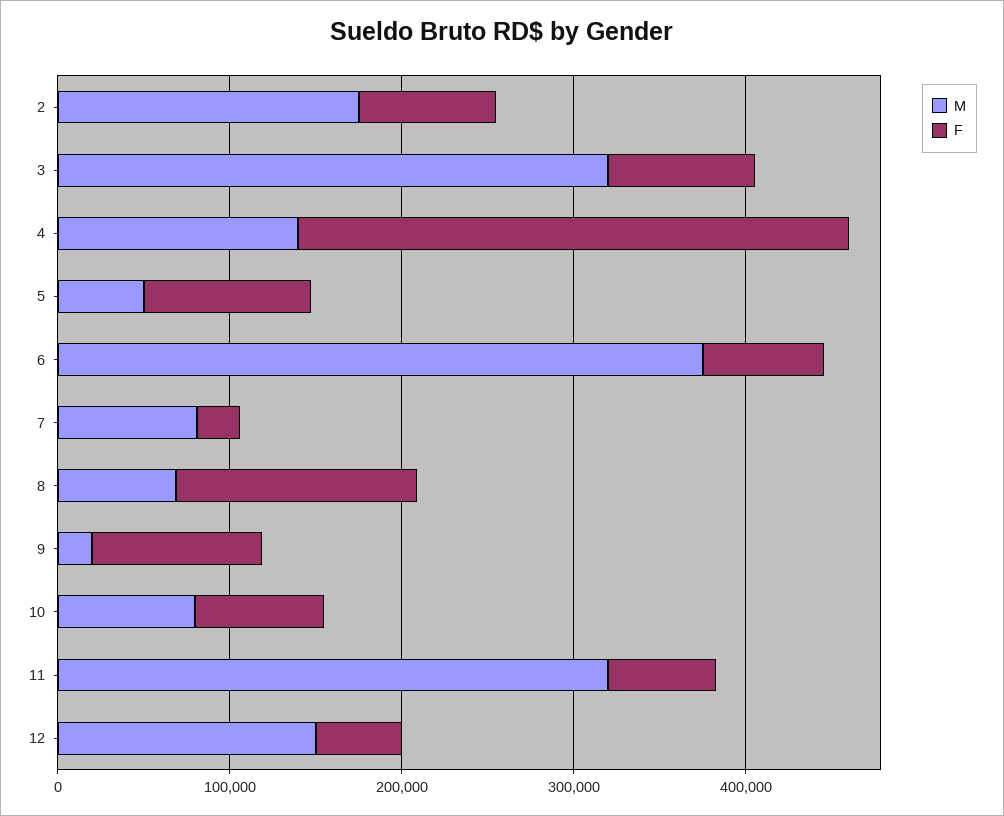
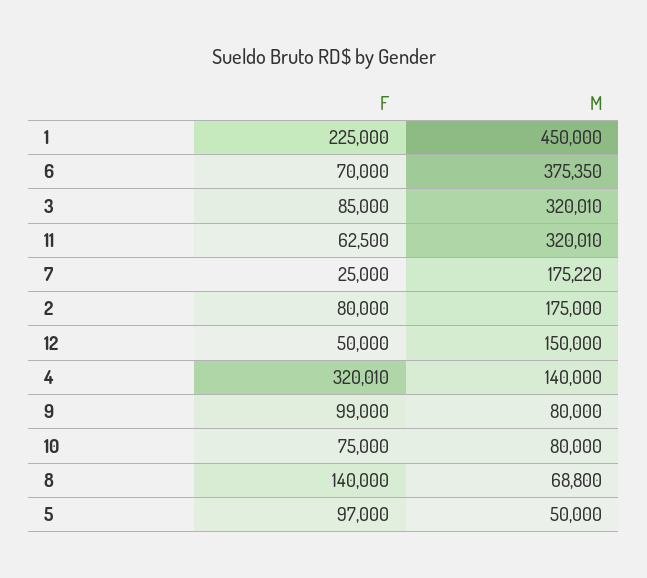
  {
    "M": {
      "2": 175000,
      "3": 320010,
      "4": 140000,
      "5": 50000,
      "6": 375350,
-     "7": 80000,
+     "7": 175220,
      "8": 68800,
-     "9": 20000,
+     "9": 80000,
      "10": 80000,
      "11": 320010,
-     "12": 150000
+     "12": 150000,
+     "1": 450000
    },
    "F": {
      "2": 80000,
      "3": 85000,
      "4": 320010,
      "5": 97000,
      "6": 70000,
      "7": 25000,
      "8": 140000,
      "9": 99000,
      "10": 75000,
      "11": 62500,
-     "12": 50000
+     "12": 50000,
+     "1": 225000
    }
  }

